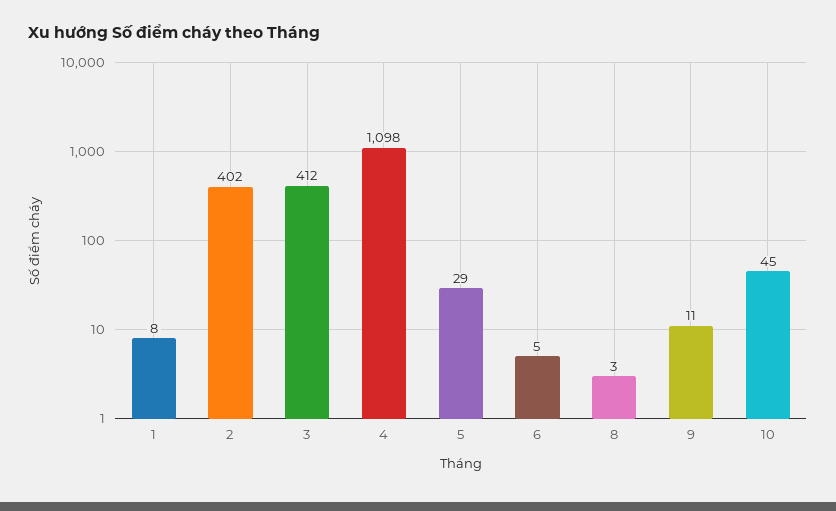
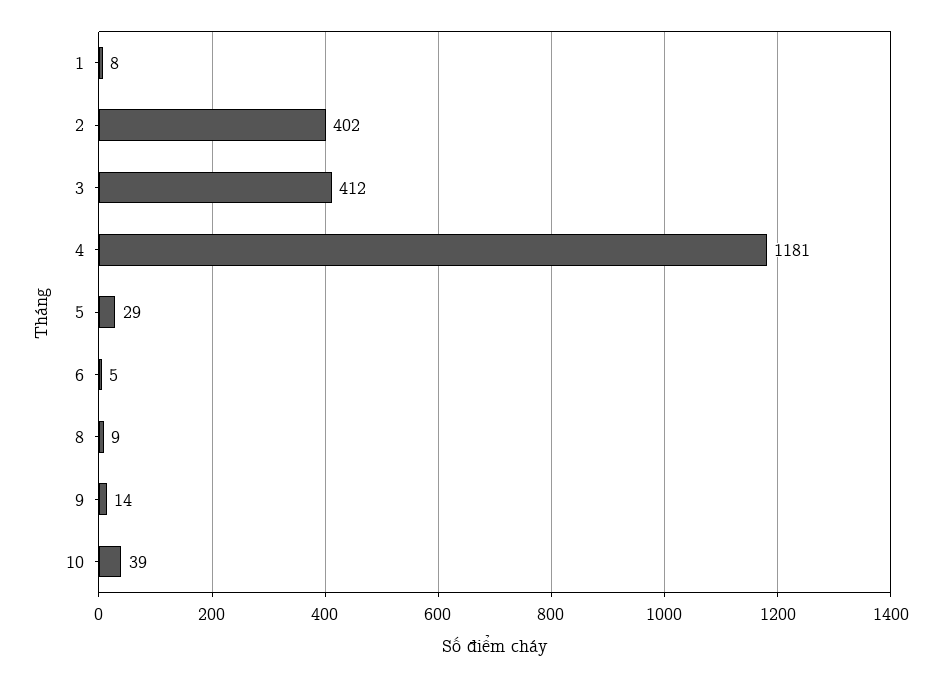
  {
    "1": 8,
    "2": 402,
    "3": 412,
-   "4": 1098,
+   "4": 1181,
    "5": 29,
    "6": 5,
-   "8": 3,
+   "8": 9,
-   "9": 11,
+   "9": 14,
-   "10": 45
+   "10": 39
  }

